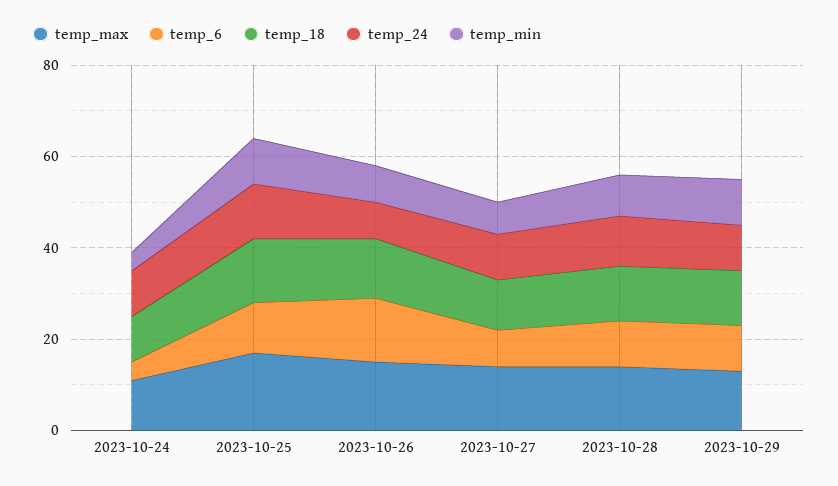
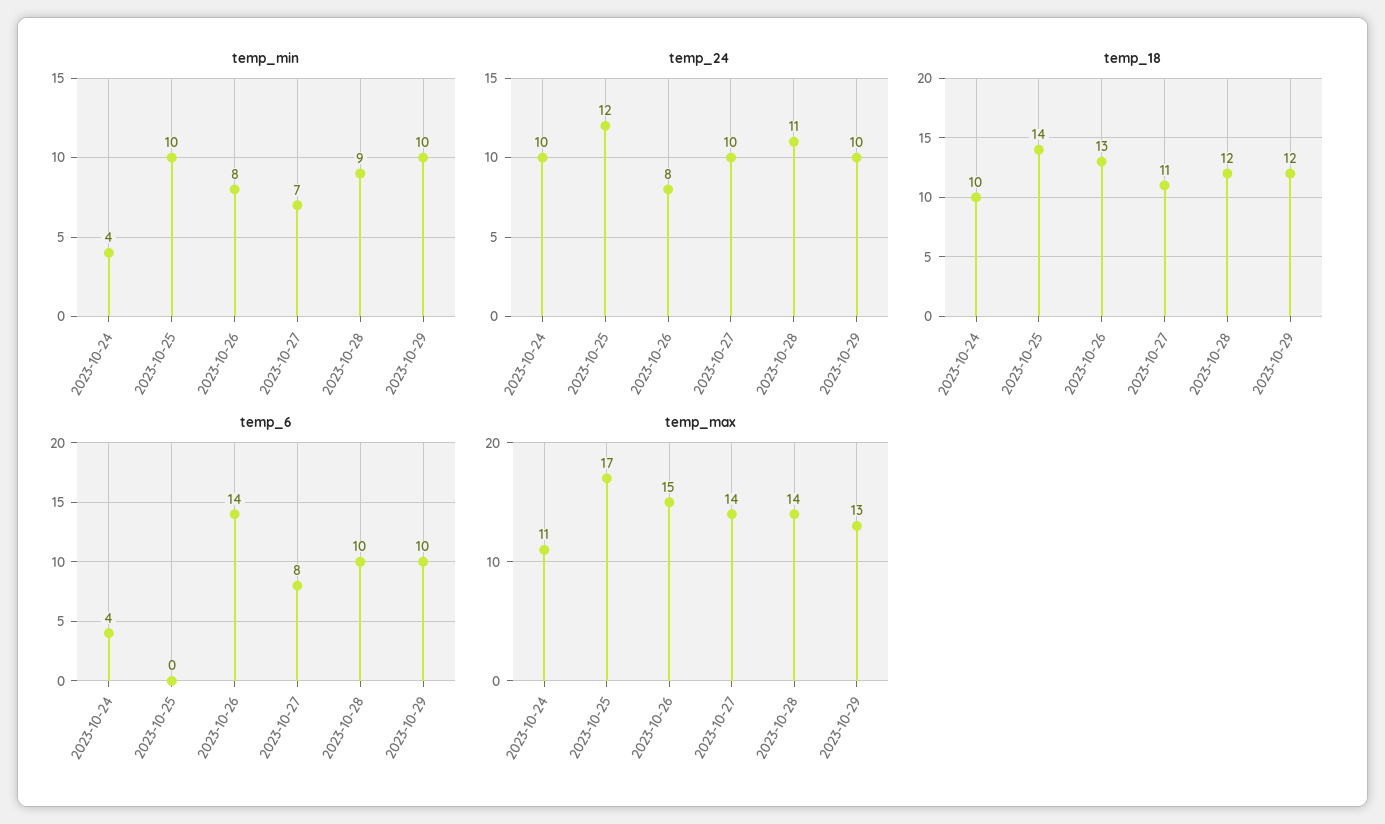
  {
    "temp_max": {
      "2023-10-24": 11,
      "2023-10-25": 17,
      "2023-10-26": 15,
      "2023-10-27": 14,
      "2023-10-28": 14,
      "2023-10-29": 13
    },
    "temp_6": {
      "2023-10-24": 4,
-     "2023-10-25": 10,
+     "2023-10-25": 0,
      "2023-10-26": 14,
      "2023-10-27": 8,
      "2023-10-28": 10,
      "2023-10-29": 10
    },
    "temp_18": {
      "2023-10-24": 10,
      "2023-10-25": 14,
      "2023-10-26": 13,
      "2023-10-27": 11,
      "2023-10-28": 12,
      "2023-10-29": 12
    },
    "temp_24": {
      "2023-10-24": 10,
      "2023-10-25": 12,
      "2023-10-26": 8,
      "2023-10-27": 10,
      "2023-10-28": 11,
      "2023-10-29": 10
    },
    "temp_min": {
      "2023-10-24": 4,
      "2023-10-25": 10,
      "2023-10-26": 8,
      "2023-10-27": 7,
      "2023-10-28": 9,
      "2023-10-29": 10
    }
  }

